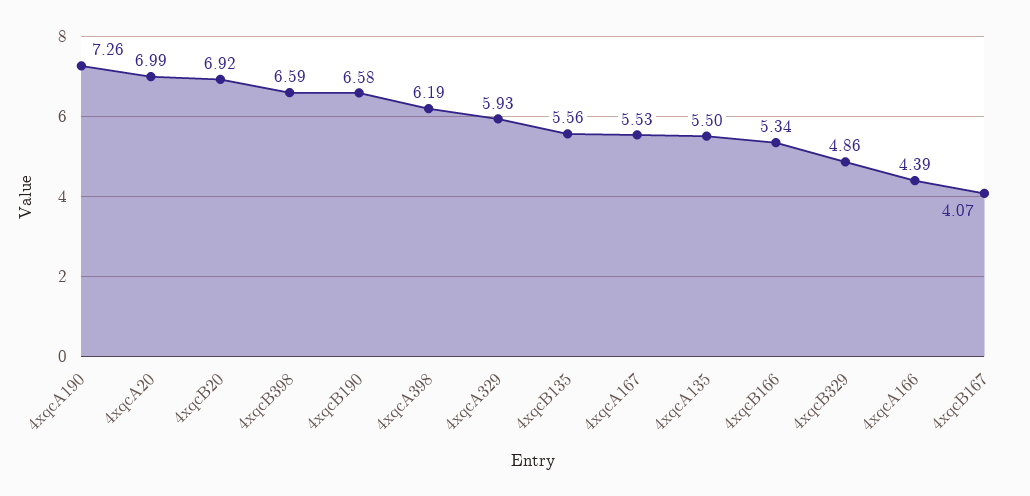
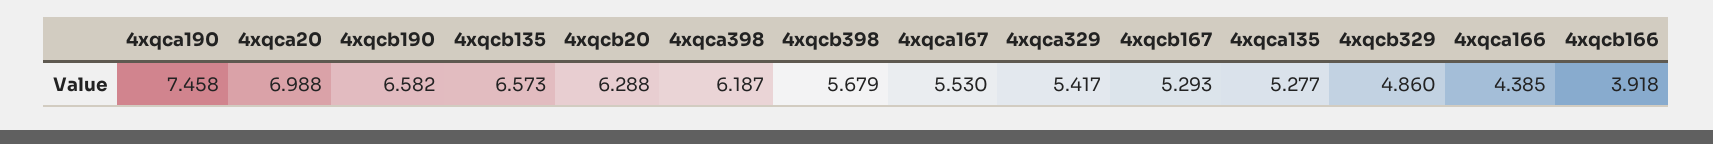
  {
-   "4xqcA190": 7.26,
+   "4xqcA190": 7.458,
    "4xqcA20": 6.988,
-   "4xqcB20": 6.92,
+   "4xqcB20": 6.288,
-   "4xqcB398": 6.59,
+   "4xqcB398": 5.679,
    "4xqcB190": 6.582,
    "4xqcA398": 6.187,
-   "4xqcA329": 5.93,
+   "4xqcA329": 5.417,
-   "4xqcB135": 5.56,
+   "4xqcB135": 6.573,
    "4xqcA167": 5.53,
-   "4xqcA135": 5.5,
+   "4xqcA135": 5.277,
-   "4xqcB166": 5.34,
+   "4xqcB166": 3.918,
    "4xqcB329": 4.86,
    "4xqcA166": 4.385,
-   "4xqcB167": 4.07
+   "4xqcB167": 5.293
  }

